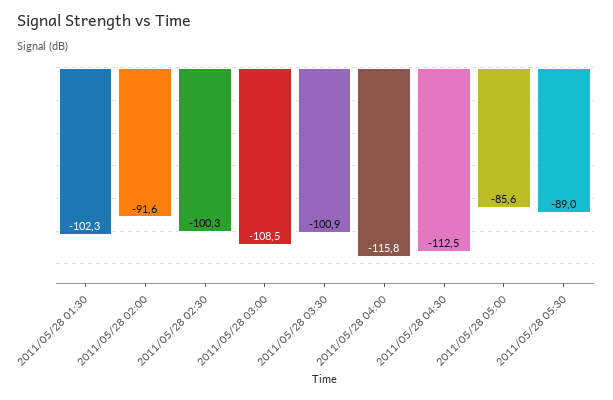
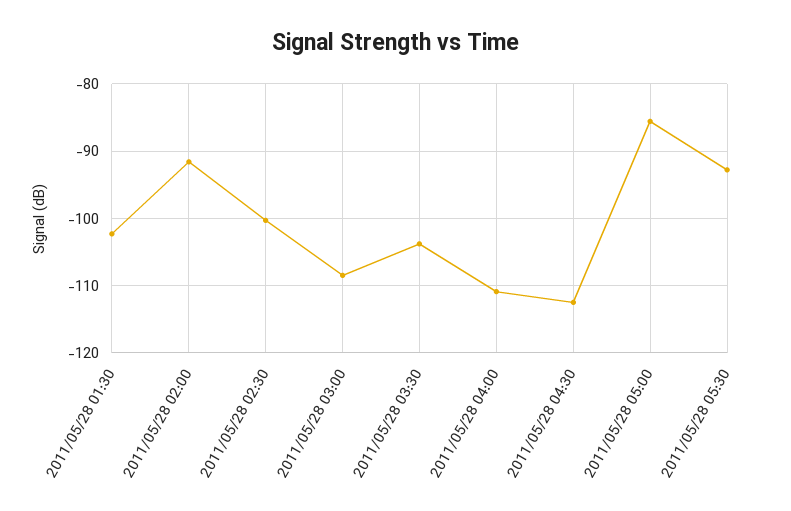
  {
    "2011/05/28 01:30": -102.3,
    "2011/05/28 02:00": -91.6,
    "2011/05/28 02:30": -100.3,
    "2011/05/28 03:00": -108.5,
-   "2011/05/28 03:30": -100.9,
+   "2011/05/28 03:30": -104,
-   "2011/05/28 04:00": -115.8,
+   "2011/05/28 04:00": -111,
    "2011/05/28 04:30": -112.5,
    "2011/05/28 05:00": -85.6,
-   "2011/05/28 05:30": -89
+   "2011/05/28 05:30": -93
  }

